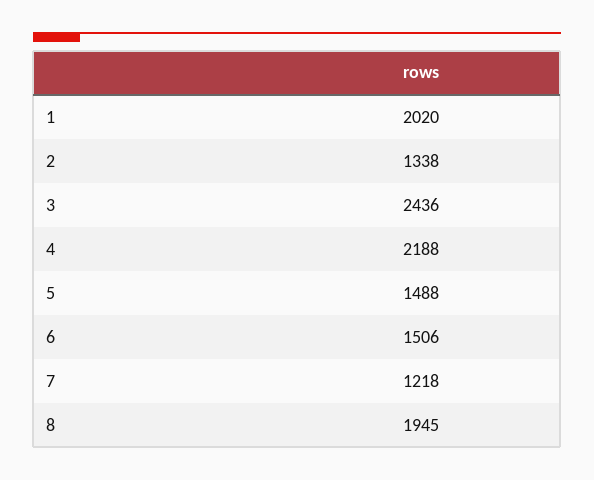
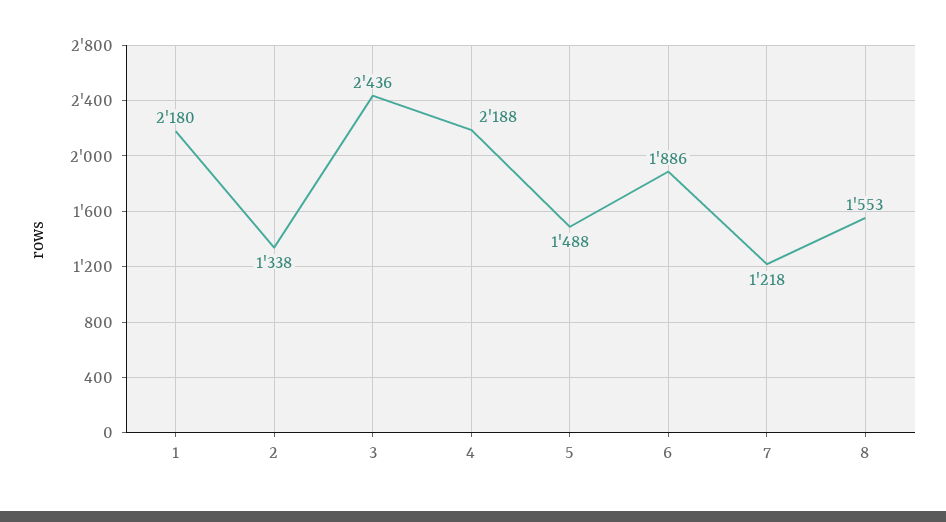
  {
-   "1": 2020,
+   "1": 2180,
    "2": 1338,
    "3": 2436,
    "4": 2188,
    "5": 1488,
-   "6": 1506,
+   "6": 1886,
    "7": 1218,
-   "8": 1945
+   "8": 1553
  }

